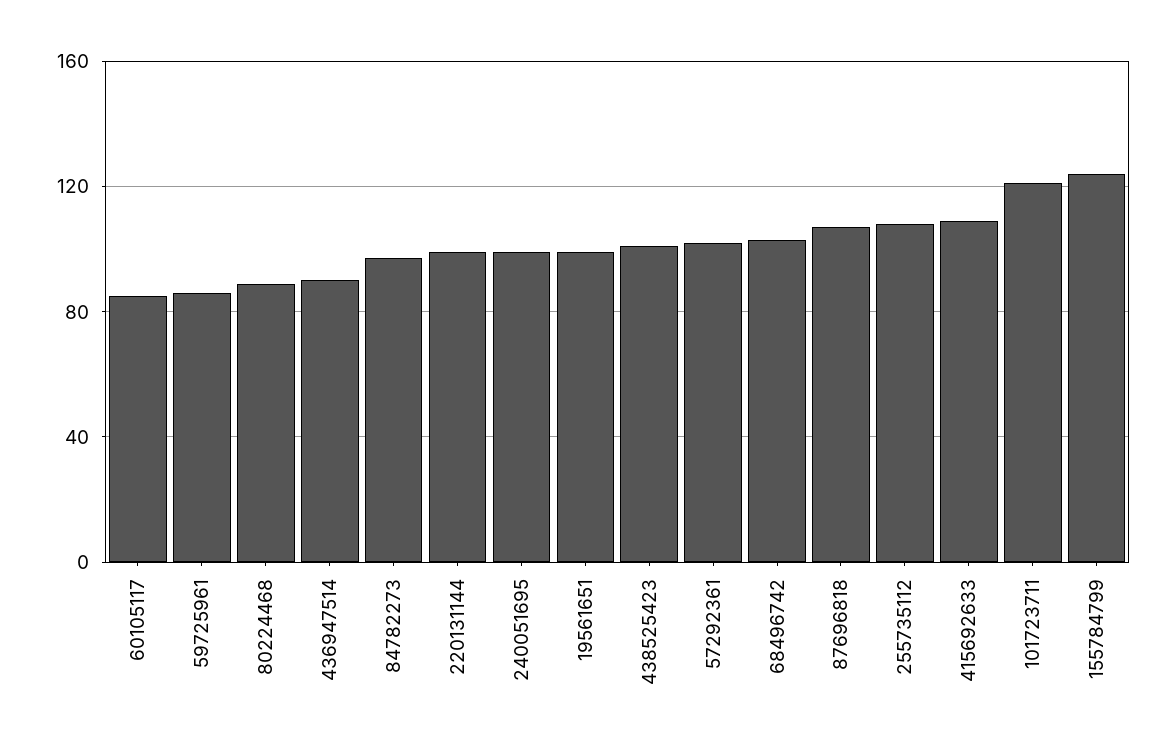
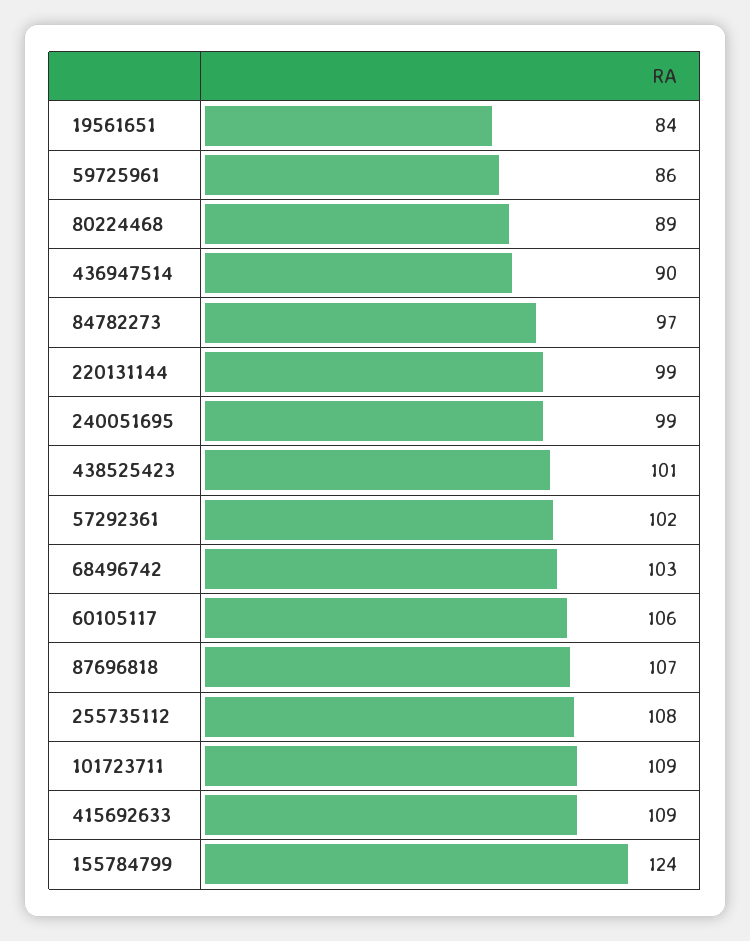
  {
-   "60105117": 85,
+   "60105117": 106,
    "59725961": 86,
    "80224468": 89,
    "436947514": 90,
    "84782273": 97,
    "220131144": 99,
    "240051695": 99,
-   "19561651": 100,
+   "19561651": 84,
    "438525423": 101,
    "57292361": 102,
    "68496742": 103,
    "87696818": 107,
    "255735112": 108,
    "415692633": 109,
-   "101723711": 120,
+   "101723711": 109,
    "155784799": 124
  }

